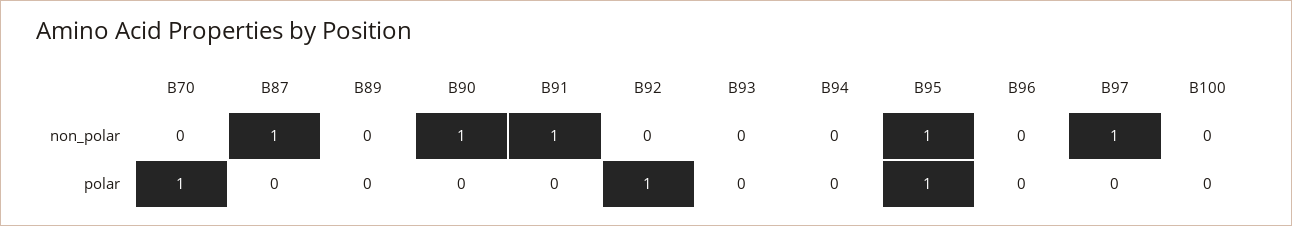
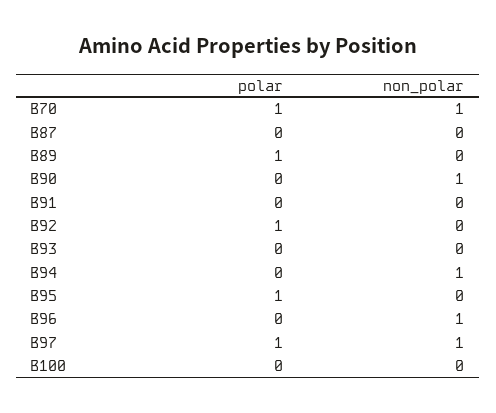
  {
    "B70": {
-     "non_polar": 0,
+     "non_polar": 1,
      "polar": 1
    },
    "B87": {
-     "non_polar": 1,
+     "non_polar": 0,
      "polar": 0
    },
    "B89": {
      "non_polar": 0,
-     "polar": 0
+     "polar": 1
    },
    "B90": {
      "non_polar": 1,
      "polar": 0
    },
    "B91": {
-     "non_polar": 1,
+     "non_polar": 0,
      "polar": 0
    },
    "B92": {
      "non_polar": 0,
      "polar": 1
    },
    "B93": {
      "non_polar": 0,
      "polar": 0
    },
    "B94": {
-     "non_polar": 0,
+     "non_polar": 1,
      "polar": 0
    },
    "B95": {
-     "non_polar": 1,
+     "non_polar": 0,
      "polar": 1
    },
    "B96": {
-     "non_polar": 0,
+     "non_polar": 1,
      "polar": 0
    },
    "B97": {
      "non_polar": 1,
-     "polar": 0
+     "polar": 1
    },
    "B100": {
      "non_polar": 0,
      "polar": 0
    }
  }

